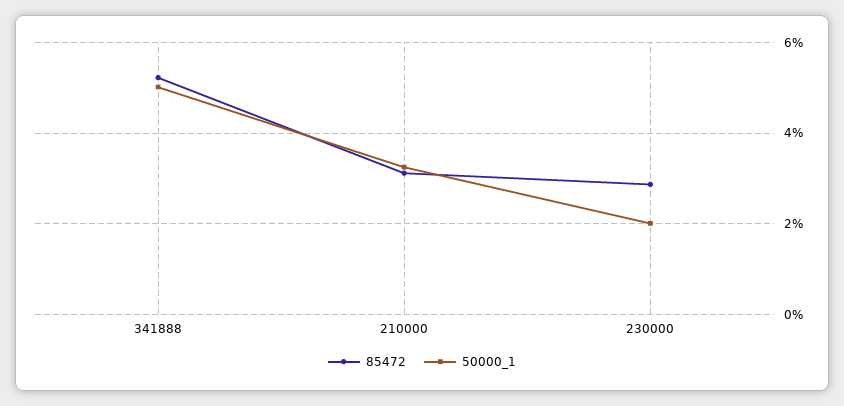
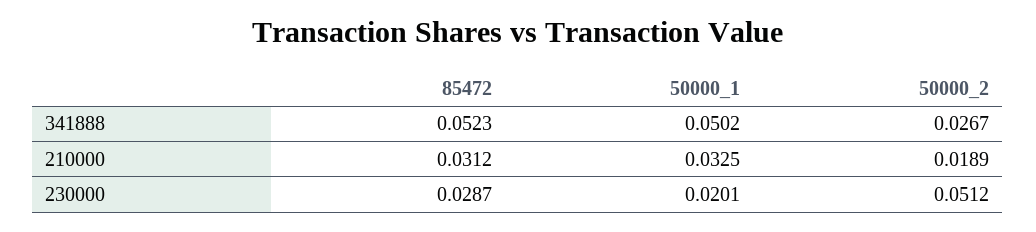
  {
    "85472": {
      "341888": 0.0523,
      "210000": 0.0312,
      "230000": 0.0287
    },
    "50000_1": {
      "341888": 0.0502,
      "210000": 0.0325,
      "230000": 0.0201
-   }
+   },
+   "50000_2": {
+     "341888": 0.0267,
+     "210000": 0.0189,
+     "230000": 0.0512
+   }
  }

